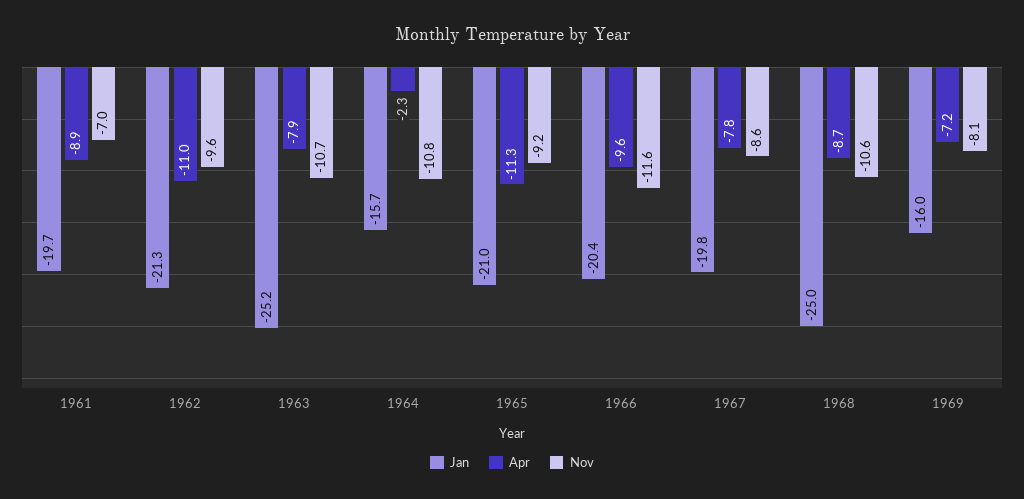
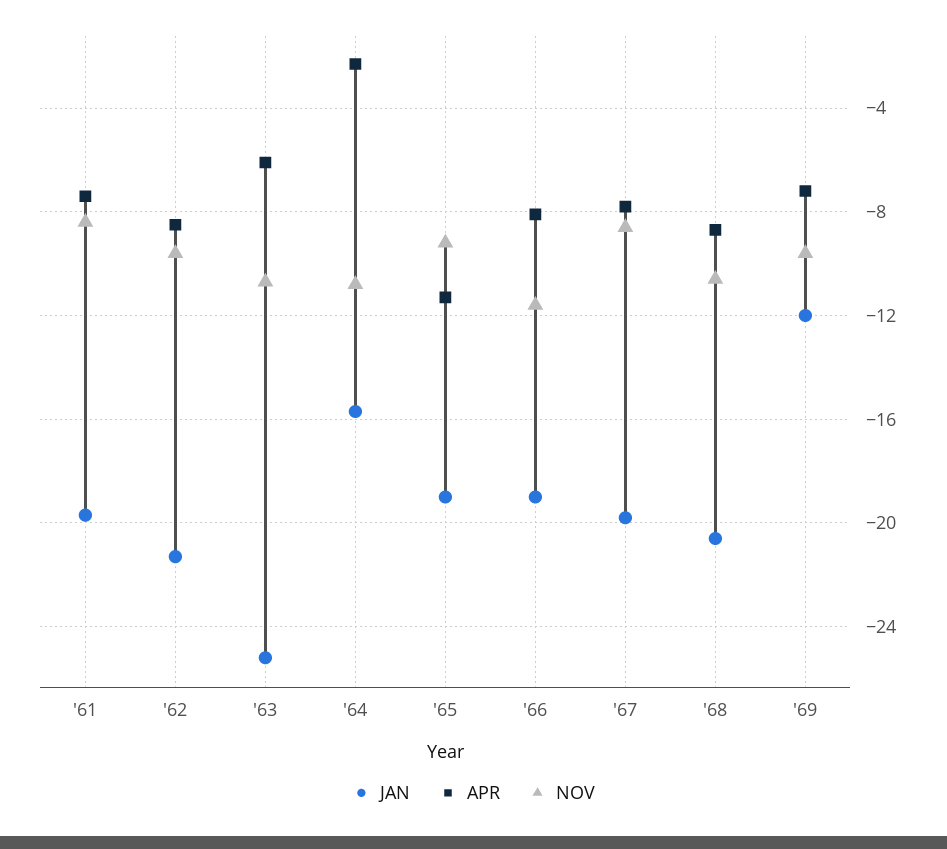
  {
    "Jan": {
      "1961": -19.7,
      "1962": -21.3,
      "1963": -25.2,
      "1964": -15.7,
-     "1965": -21,
+     "1965": -19,
-     "1966": -20.4,
+     "1966": -19,
      "1967": -19.8,
-     "1968": -25,
+     "1968": -20.5,
-     "1969": -16
+     "1969": -12
    },
    "Apr": {
-     "1961": -8.9,
+     "1961": -7.5,
-     "1962": -11,
+     "1962": -8.5,
-     "1963": -7.9,
+     "1963": -6,
      "1964": -2.3,
      "1965": -11.3,
-     "1966": -9.6,
+     "1966": -8,
      "1967": -7.8,
      "1968": -8.7,
      "1969": -7.2
    },
    "Nov": {
-     "1961": -7,
+     "1961": -8.5,
      "1962": -9.6,
      "1963": -10.7,
      "1964": -10.8,
      "1965": -9.2,
      "1966": -11.6,
      "1967": -8.6,
      "1968": -10.6,
-     "1969": -8.1
+     "1969": -9.5
    }
  }

